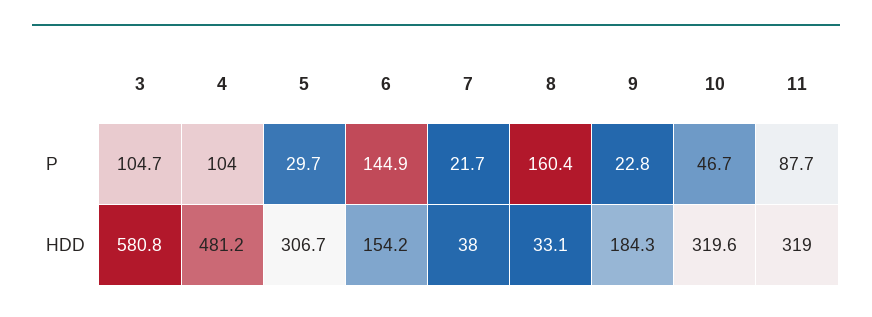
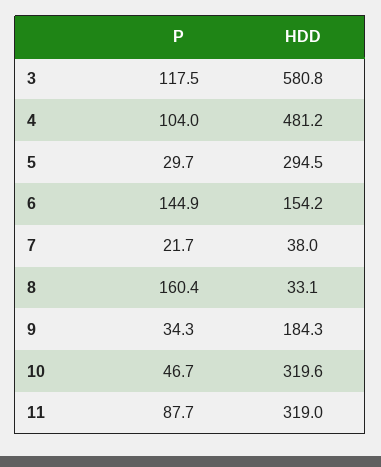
  {
    "3": {
-     "P": 104.7,
+     "P": 117.5,
      "HDD": 580.8
    },
    "4": {
      "P": 104,
      "HDD": 481.2
    },
    "5": {
      "P": 29.7,
-     "HDD": 306.7
+     "HDD": 294.5
    },
    "6": {
      "P": 144.9,
      "HDD": 154.2
    },
    "7": {
      "P": 21.7,
      "HDD": 38
    },
    "8": {
      "P": 160.4,
      "HDD": 33.1
    },
    "9": {
-     "P": 22.8,
+     "P": 34.3,
      "HDD": 184.3
    },
    "10": {
      "P": 46.7,
      "HDD": 319.6
    },
    "11": {
      "P": 87.7,
      "HDD": 319
    }
  }

